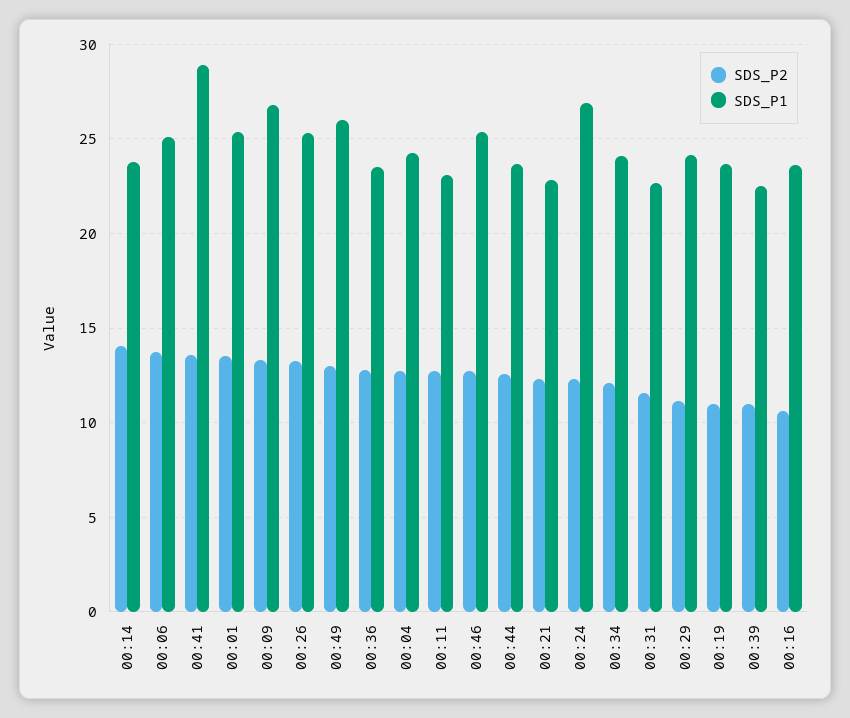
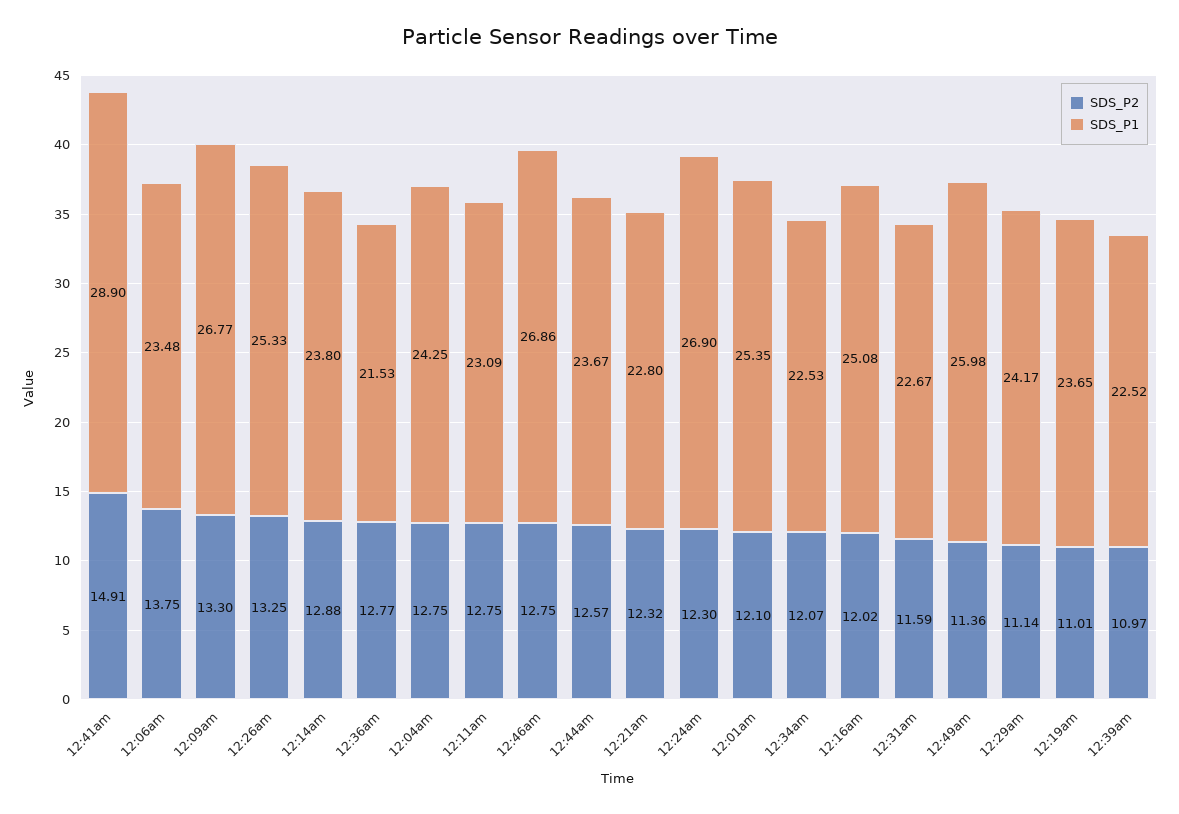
  {
    "SDS_P2": {
-     "00:14": 14,
+     "00:14": 12.88,
      "00:06": 13.75,
-     "00:41": 13.5,
+     "00:41": 14.91,
-     "00:01": 13.5,
+     "00:01": 12.1,
      "00:09": 13.3,
      "00:26": 13.25,
-     "00:49": 13,
+     "00:49": 11.36,
      "00:36": 12.77,
      "00:04": 12.75,
      "00:11": 12.75,
      "00:46": 12.75,
      "00:44": 12.57,
      "00:21": 12.32,
      "00:24": 12.3,
      "00:34": 12.07,
      "00:31": 11.59,
      "00:29": 11.14,
      "00:19": 11.01,
      "00:39": 10.97,
-     "00:16": 10.5
+     "00:16": 12.02
    },
    "SDS_P1": {
      "00:14": 23.8,
-     "00:06": 25,
+     "00:06": 23.48,
      "00:41": 28.9,
      "00:01": 25.35,
      "00:09": 26.77,
      "00:26": 25.33,
      "00:49": 25.98,
-     "00:36": 23.5,
+     "00:36": 21.53,
      "00:04": 24.25,
      "00:11": 23.09,
-     "00:46": 25.5,
+     "00:46": 26.86,
      "00:44": 23.67,
      "00:21": 22.8,
      "00:24": 26.9,
-     "00:34": 24,
+     "00:34": 22.53,
      "00:31": 22.67,
      "00:29": 24.17,
      "00:19": 23.65,
      "00:39": 22.52,
-     "00:16": 23.5
+     "00:16": 25.08
    }
  }

